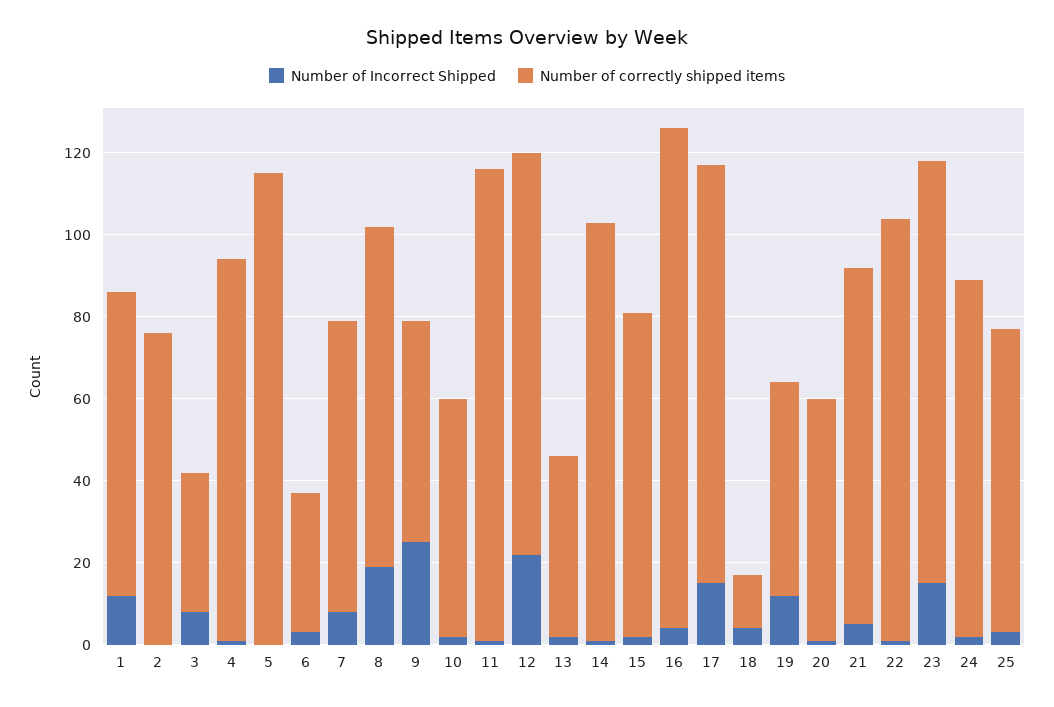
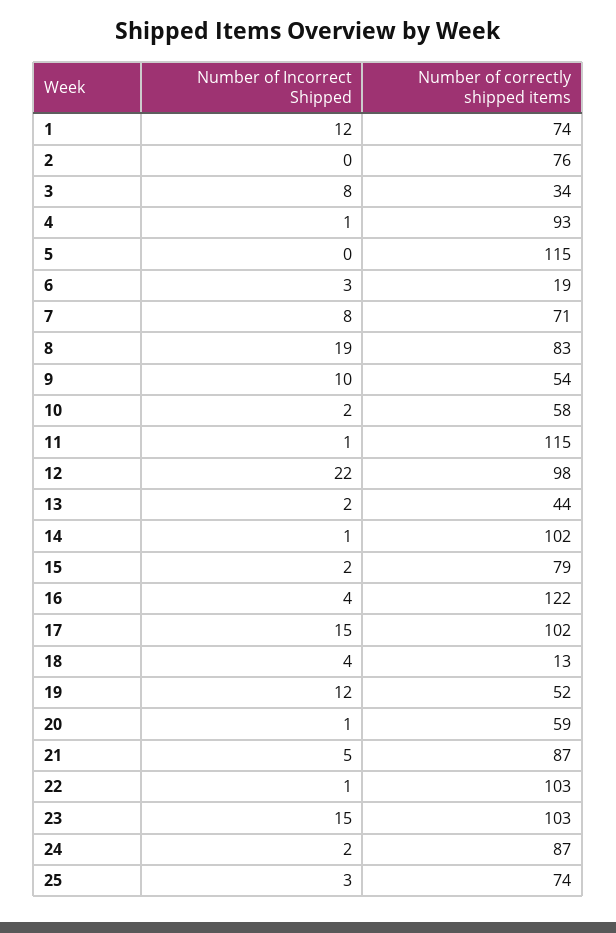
  {
    "Number of Incorrect Shipped": {
      "1": 12,
      "2": 0,
      "3": 8,
      "4": 1,
      "5": 0,
      "6": 3,
      "7": 8,
      "8": 19,
-     "9": 25,
+     "9": 10,
      "10": 2,
      "11": 1,
      "12": 22,
      "13": 2,
      "14": 1,
      "15": 2,
      "16": 4,
      "17": 15,
      "18": 4,
      "19": 12,
      "20": 1,
      "21": 5,
      "22": 1,
      "23": 15,
      "24": 2,
      "25": 3
    },
    "Number of correctly shipped items": {
      "1": 74,
      "2": 76,
      "3": 34,
      "4": 93,
      "5": 115,
-     "6": 35,
+     "6": 19,
      "7": 71,
      "8": 83,
      "9": 54,
      "10": 58,
      "11": 115,
      "12": 98,
      "13": 44,
      "14": 102,
      "15": 79,
      "16": 122,
      "17": 102,
      "18": 13,
      "19": 52,
      "20": 59,
      "21": 87,
      "22": 103,
      "23": 103,
      "24": 87,
      "25": 74
    }
  }

